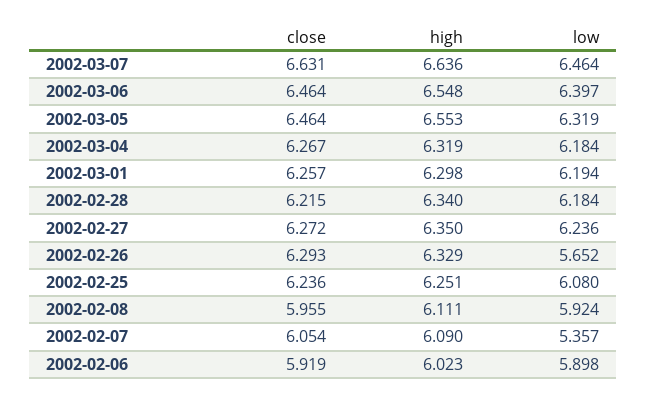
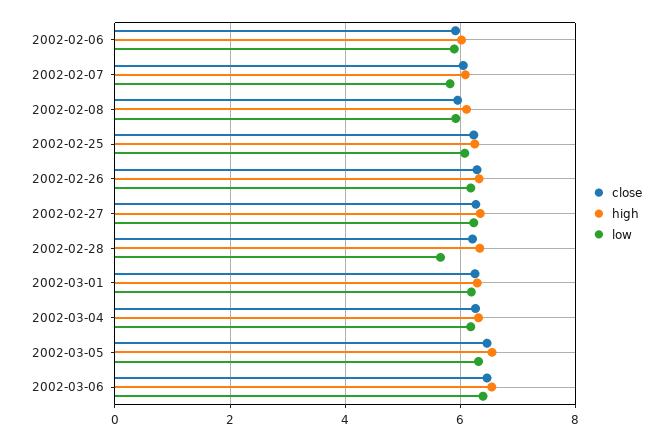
  {
    "close": {
-     "2002-03-07": 6.631,
      "2002-03-06": 6.464,
      "2002-03-05": 6.464,
      "2002-03-04": 6.267,
      "2002-03-01": 6.257,
      "2002-02-28": 6.215,
      "2002-02-27": 6.272,
      "2002-02-26": 6.293,
      "2002-02-25": 6.236,
      "2002-02-08": 5.955,
      "2002-02-07": 6.054,
      "2002-02-06": 5.919
    },
    "high": {
-     "2002-03-07": 6.636,
      "2002-03-06": 6.548,
      "2002-03-05": 6.553,
      "2002-03-04": 6.319,
      "2002-03-01": 6.298,
      "2002-02-28": 6.34,
      "2002-02-27": 6.35,
      "2002-02-26": 6.329,
      "2002-02-25": 6.251,
      "2002-02-08": 6.111,
      "2002-02-07": 6.09,
      "2002-02-06": 6.023
    },
    "low": {
-     "2002-03-07": 6.464,
      "2002-03-06": 6.397,
      "2002-03-05": 6.319,
      "2002-03-04": 6.184,
      "2002-03-01": 6.194,
-     "2002-02-28": 6.184,
+     "2002-02-28": 5.6,
      "2002-02-27": 6.236,
-     "2002-02-26": 5.652,
+     "2002-02-26": 6.2,
      "2002-02-25": 6.08,
      "2002-02-08": 5.924,
-     "2002-02-07": 5.357,
+     "2002-02-07": 5.8,
      "2002-02-06": 5.898
    }
  }

